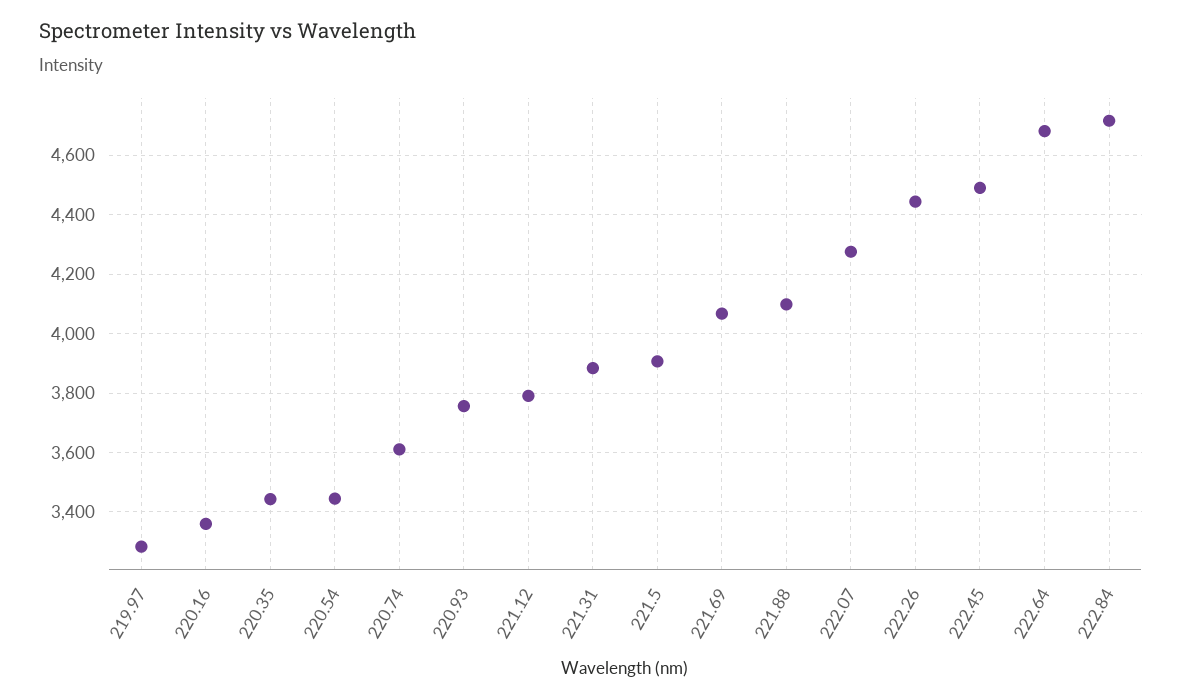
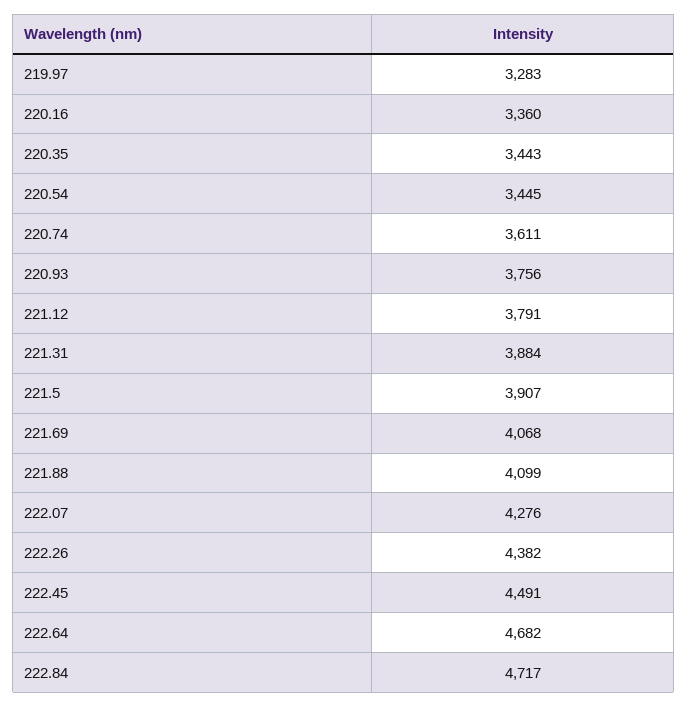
  {
    "219.97": 3283,
    "220.16": 3360,
    "220.35": 3443,
    "220.54": 3445,
    "220.74": 3611,
    "220.93": 3756,
    "221.12": 3791,
    "221.31": 3884,
    "221.5": 3907,
    "221.69": 4068,
    "221.88": 4099,
    "222.07": 4276,
-   "222.26": 4450,
+   "222.26": 4382,
    "222.45": 4491,
    "222.64": 4682,
    "222.84": 4717
  }

